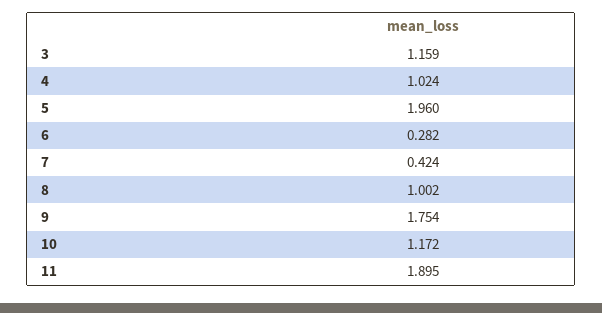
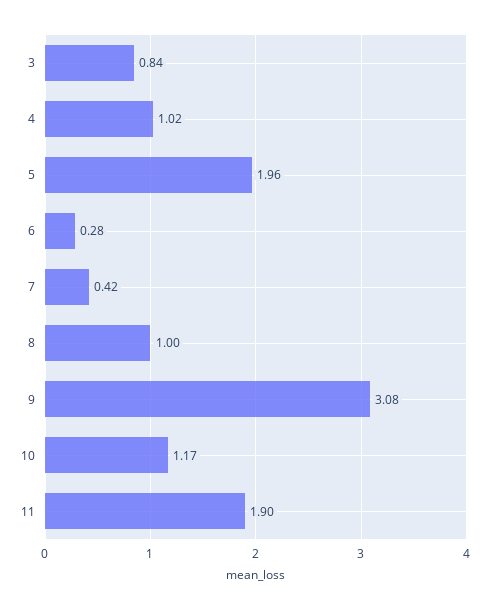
  {
-   "3": 1.159,
+   "3": 0.84,
    "4": 1.024,
    "5": 1.96,
    "6": 0.282,
    "7": 0.424,
    "8": 1.002,
-   "9": 1.754,
+   "9": 3.08,
    "10": 1.172,
    "11": 1.895
  }

